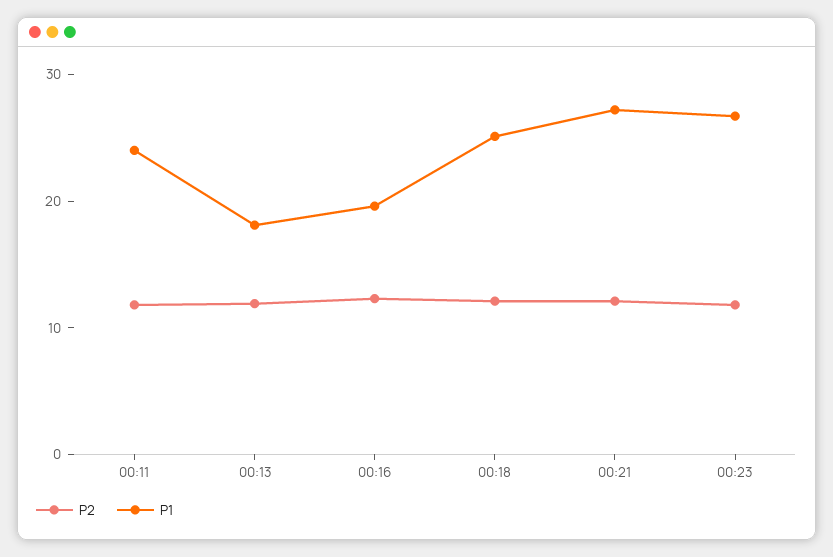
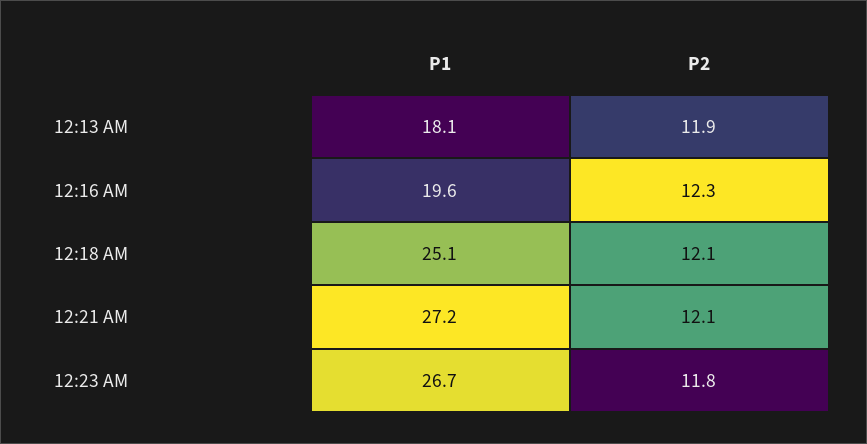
  {
    "P2": {
-     "00:11": 12,
      "00:13": 11.9,
      "00:16": 12.3,
      "00:18": 12.1,
      "00:21": 12.1,
      "00:23": 11.8
    },
    "P1": {
-     "00:11": 24,
      "00:13": 18.1,
      "00:16": 19.6,
      "00:18": 25.1,
      "00:21": 27.2,
      "00:23": 26.7
    }
  }

